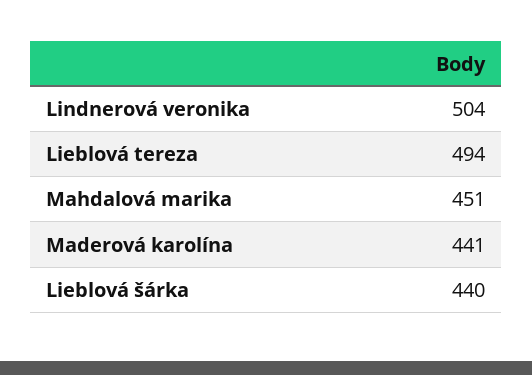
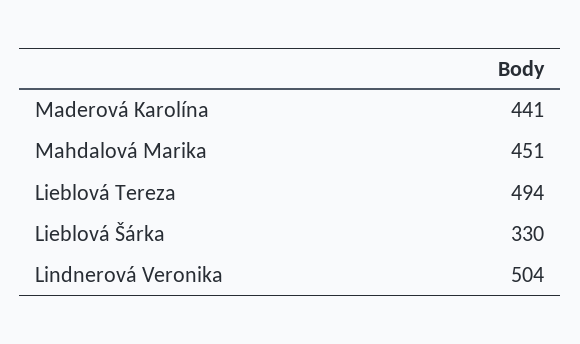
  {
    "Lindnerová veronika": 504,
    "Lieblová tereza": 494,
    "Mahdalová marika": 451,
    "Maderová karolína": 441,
-   "Lieblová šárka": 440
+   "Lieblová šárka": 330
  }

